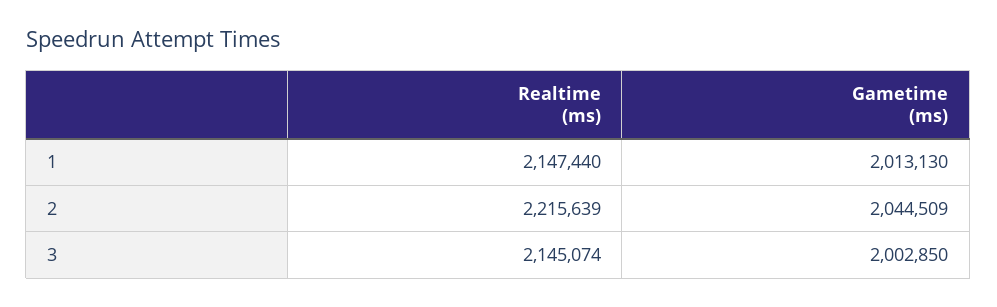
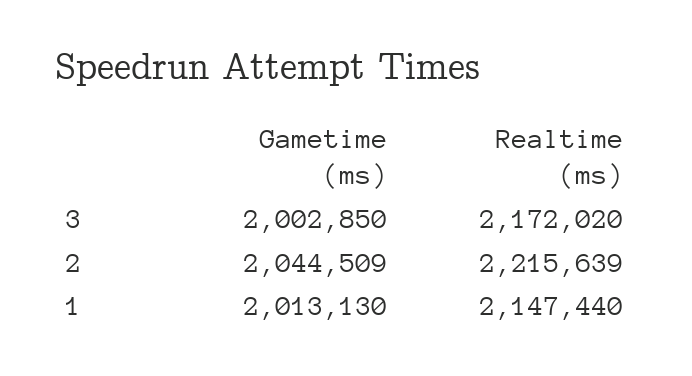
  {
    "Realtime (ms)": {
      "1": 2147440,
      "2": 2215639,
-     "3": 2145074
+     "3": 2172020
    },
    "Gametime (ms)": {
      "1": 2013130,
      "2": 2044509,
      "3": 2002850
    }
  }

